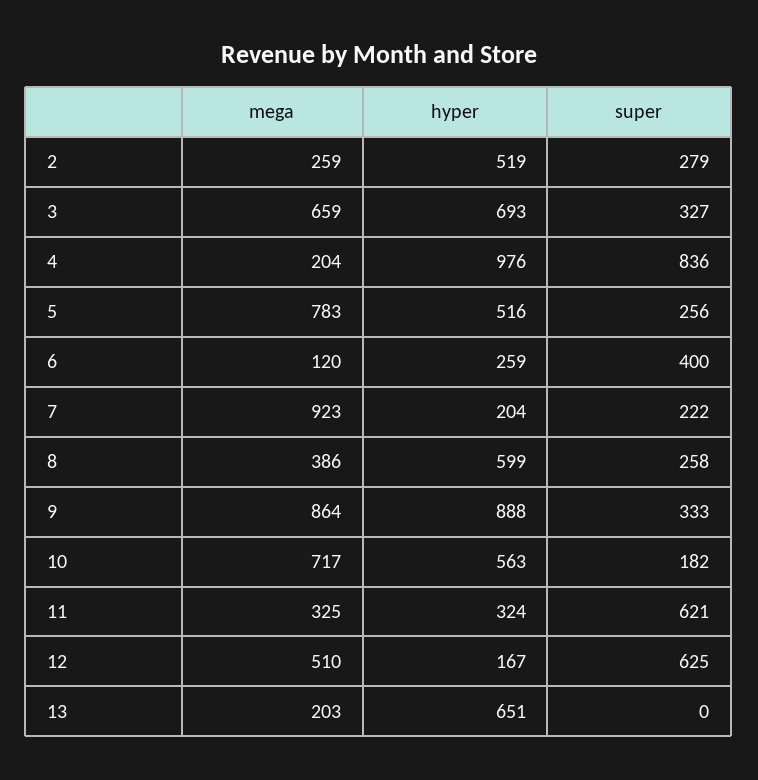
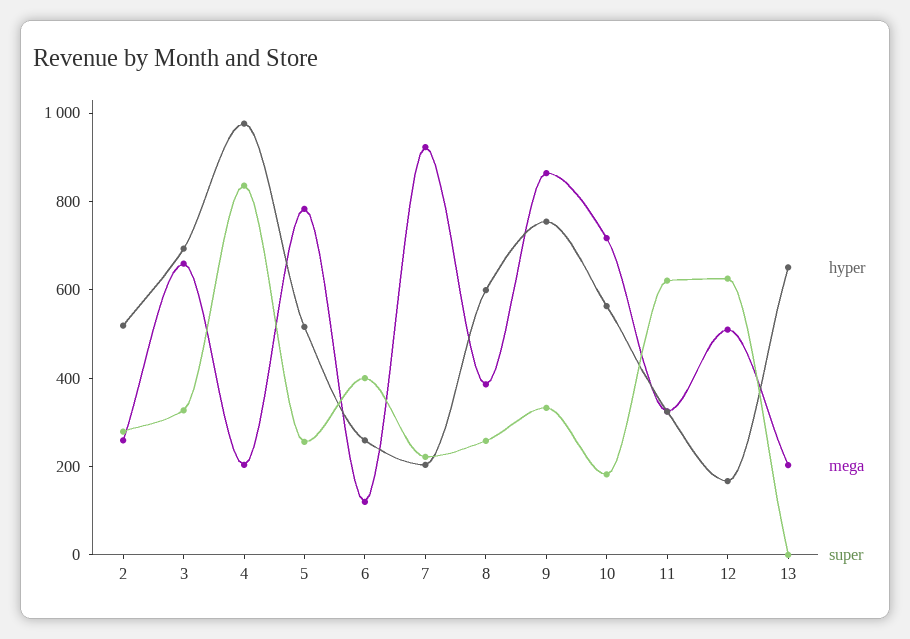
  {
    "mega": {
      "2": 259,
      "3": 659,
      "4": 204,
      "5": 783,
      "6": 120,
      "7": 923,
      "8": 386,
      "9": 864,
      "10": 717,
      "11": 325,
      "12": 510,
      "13": 203
    },
    "hyper": {
      "2": 519,
      "3": 693,
      "4": 976,
      "5": 516,
      "6": 259,
      "7": 204,
      "8": 599,
-     "9": 888,
+     "9": 750,
      "10": 563,
      "11": 324,
      "12": 167,
      "13": 651
    },
    "super": {
      "2": 279,
      "3": 327,
      "4": 836,
      "5": 256,
      "6": 400,
      "7": 222,
      "8": 258,
      "9": 333,
      "10": 182,
      "11": 621,
      "12": 625,
      "13": 0
    }
  }

